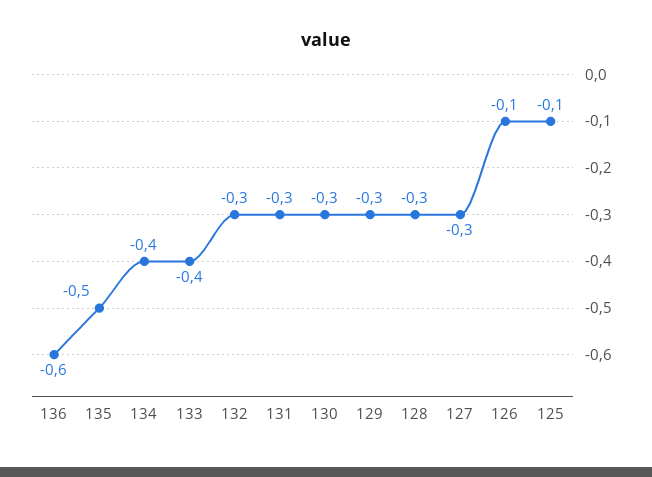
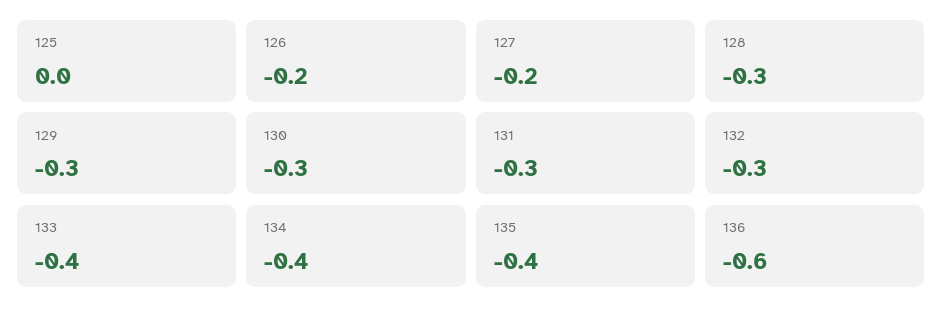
  {
    "136": -0.6,
-   "135": -0.5,
+   "135": -0.4,
    "134": -0.4,
    "133": -0.4,
    "132": -0.3,
    "131": -0.3,
    "130": -0.3,
    "129": -0.3,
    "128": -0.3,
-   "127": -0.3,
+   "127": -0.2,
-   "126": -0.1,
+   "126": -0.2,
-   "125": -0.1
+   "125": 0
  }

